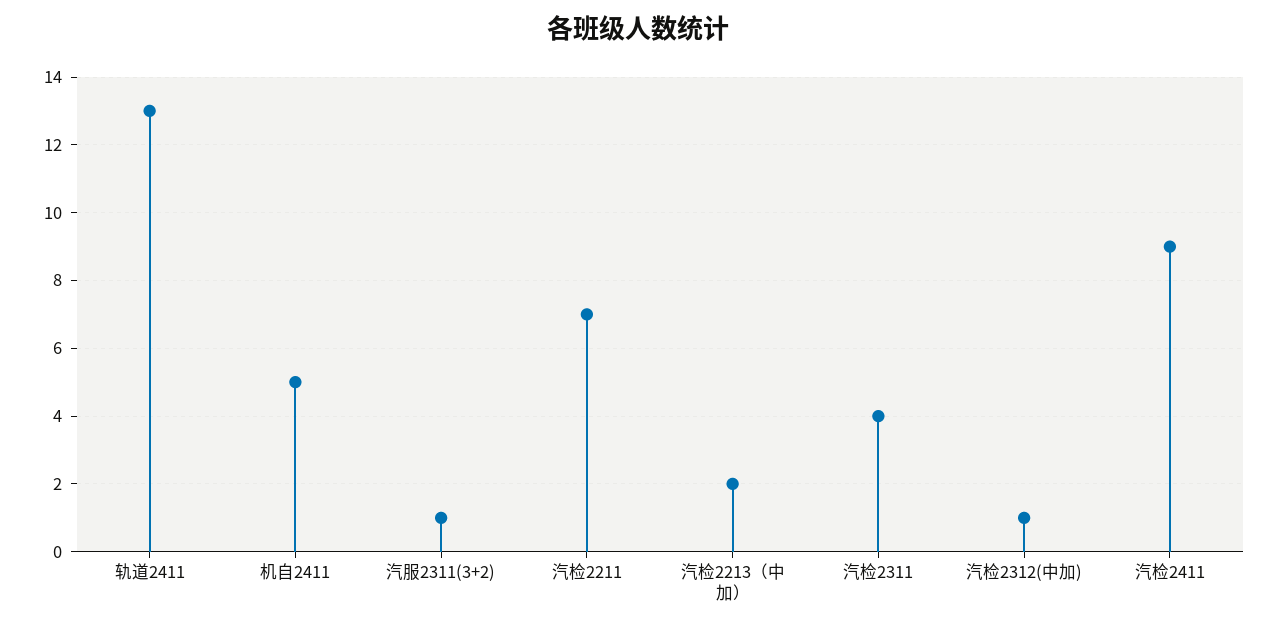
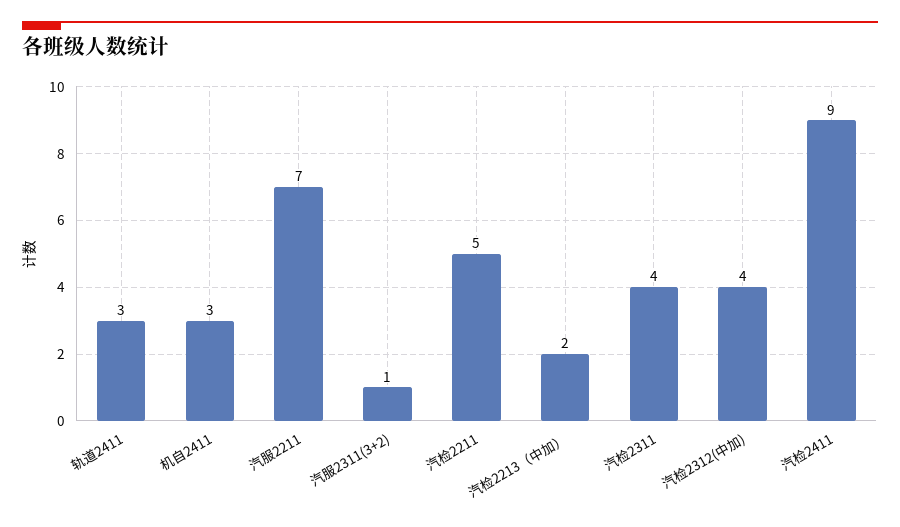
  {
-   "轨道2411": 13,
+   "轨道2411": 3,
-   "机自2411": 5,
+   "机自2411": 3,
    "汽服2311(3+2)": 1,
-   "汽检2211": 7,
+   "汽检2211": 5,
    "汽检2213（中加）": 2,
    "汽检2311": 4,
-   "汽检2312(中加)": 1,
+   "汽检2312(中加)": 4,
-   "汽检2411": 9
+   "汽检2411": 9,
+   "汽服2211": 7
  }

